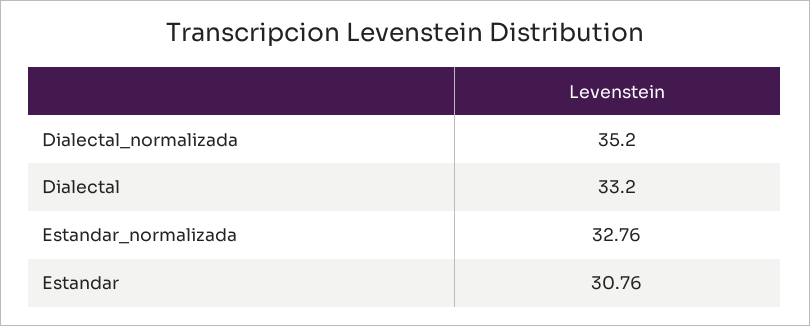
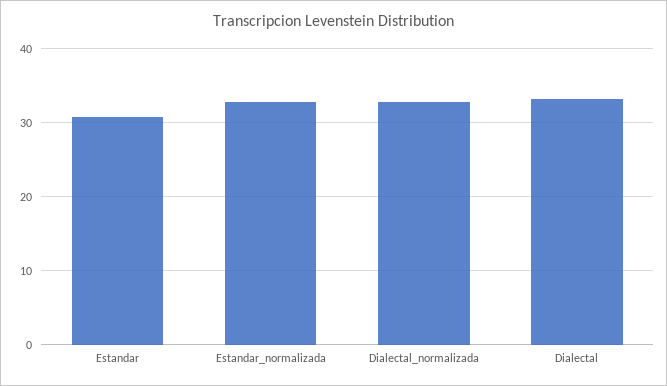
  {
-   "Dialectal_normalizada": 35.2,
+   "Dialectal_normalizada": 33,
    "Dialectal": 33.2,
    "Estandar_normalizada": 32.76,
    "Estandar": 30.76
  }

